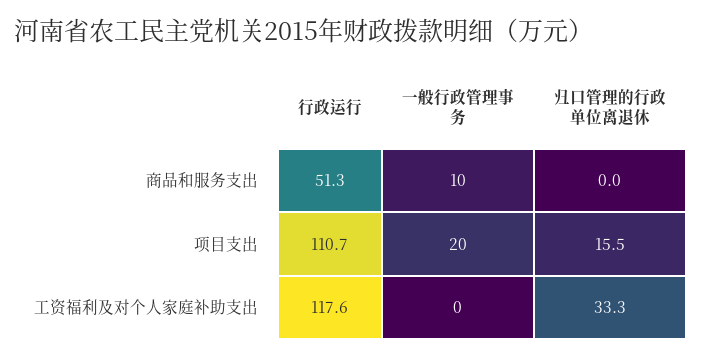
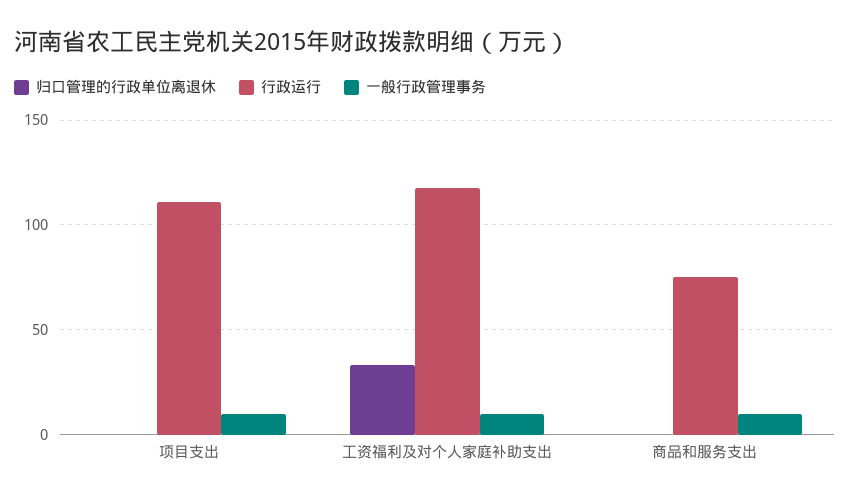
  {
    "行政运行": {
-     "商品和服务支出": 51.3,
+     "商品和服务支出": 75,
      "项目支出": 110.7,
      "工资福利及对个人家庭补助支出": 117.6
    },
    "一般行政管理事务": {
      "商品和服务支出": 10,
-     "项目支出": 20,
+     "项目支出": 10,
-     "工资福利及对个人家庭补助支出": 0
+     "工资福利及对个人家庭补助支出": 10
    },
    "归口管理的行政单位离退休": {
      "商品和服务支出": 0,
-     "项目支出": 15.5,
+     "项目支出": 0,
      "工资福利及对个人家庭补助支出": 33.3
    }
  }

